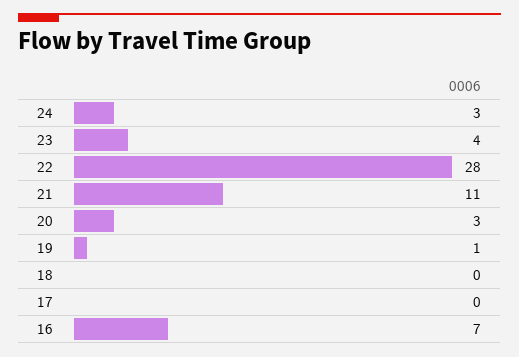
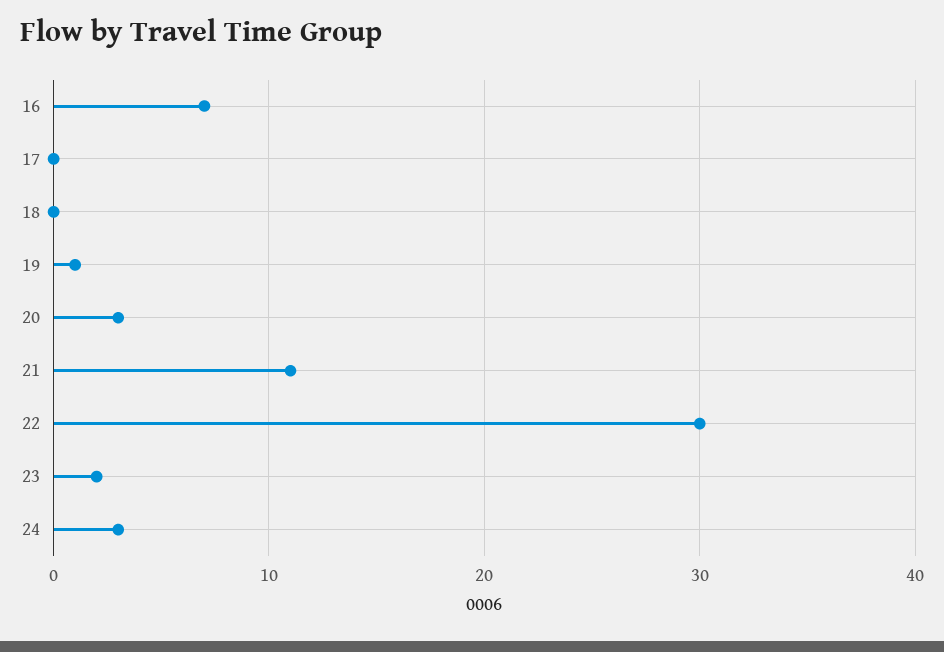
  {
    "24": 3,
-   "23": 4,
+   "23": 2,
-   "22": 28,
+   "22": 30,
    "21": 11,
    "20": 3,
    "19": 1,
    "18": 0,
    "17": 0,
    "16": 7
  }

